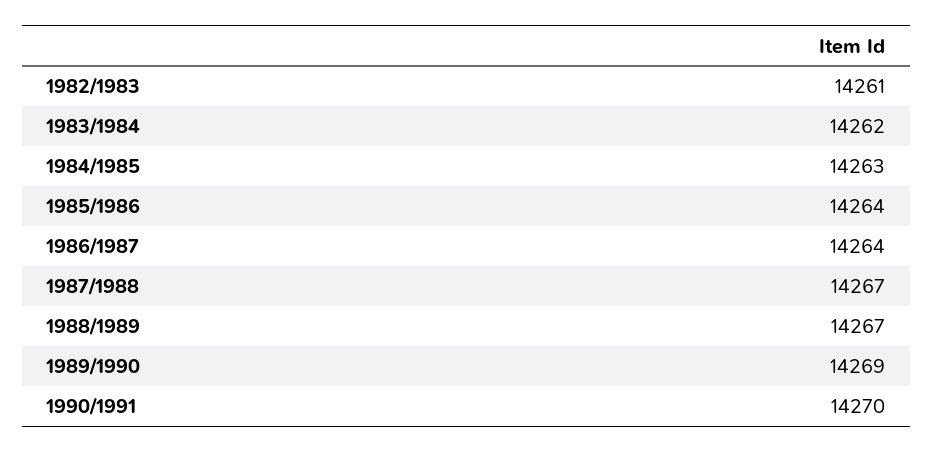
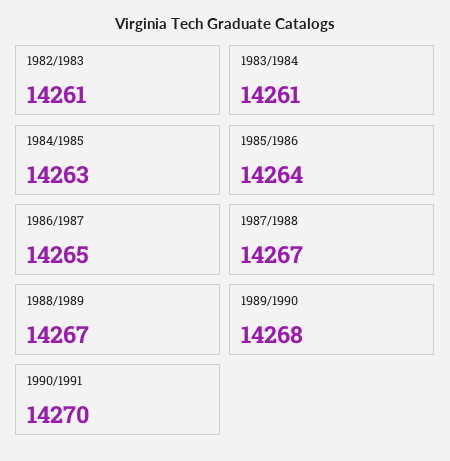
  {
    "1982/1983": 14261,
-   "1983/1984": 14262,
+   "1983/1984": 14261,
    "1984/1985": 14263,
    "1985/1986": 14264,
-   "1986/1987": 14264,
+   "1986/1987": 14265,
    "1987/1988": 14267,
    "1988/1989": 14267,
-   "1989/1990": 14269,
+   "1989/1990": 14268,
    "1990/1991": 14270
  }

